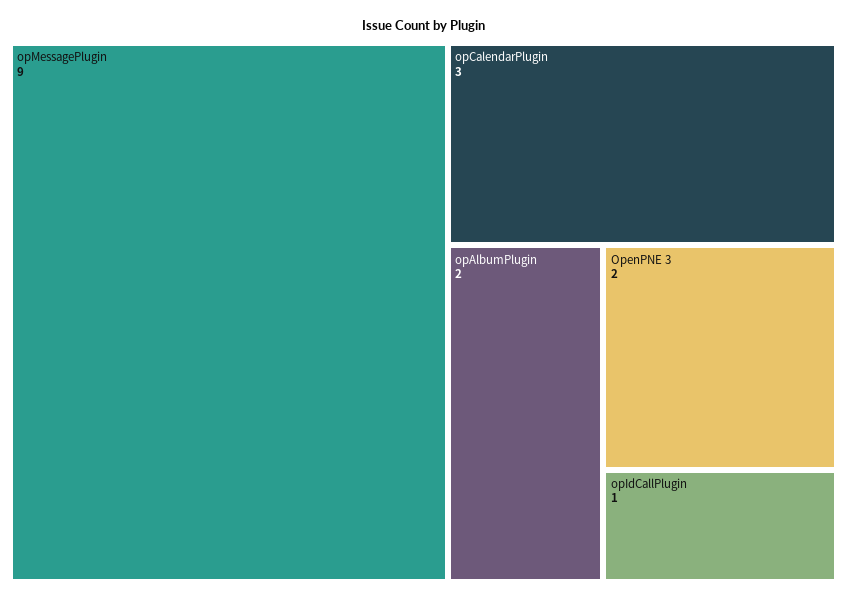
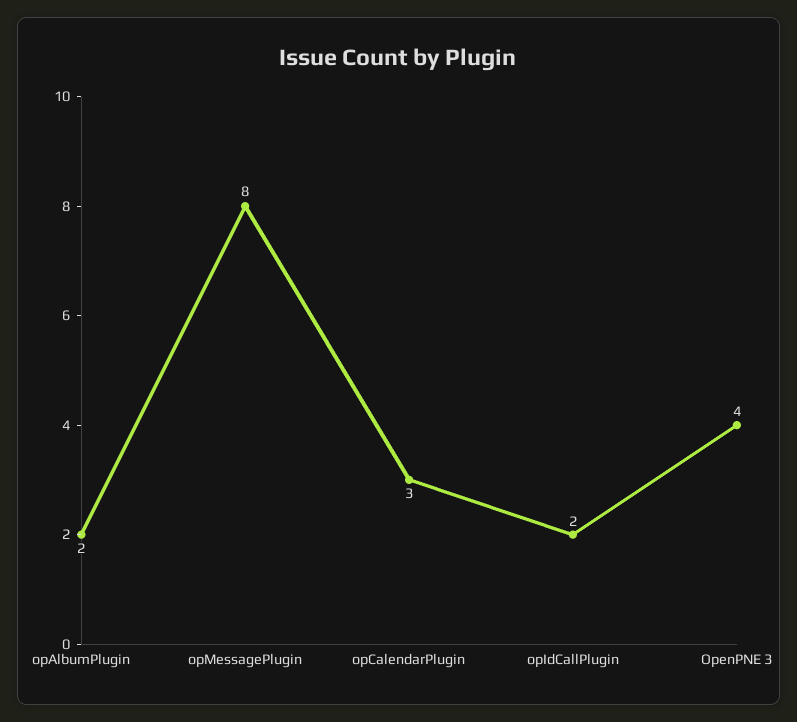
  {
-   "opMessagePlugin": 9,
+   "opMessagePlugin": 8,
    "opCalendarPlugin": 3,
    "opAlbumPlugin": 2,
-   "OpenPNE 3": 2,
+   "OpenPNE 3": 4,
-   "opIdCallPlugin": 1
+   "opIdCallPlugin": 2
  }

